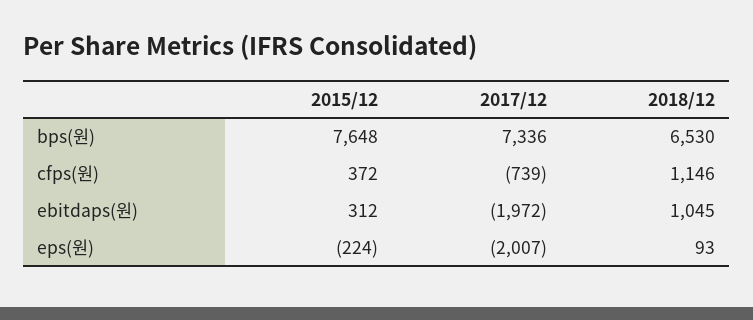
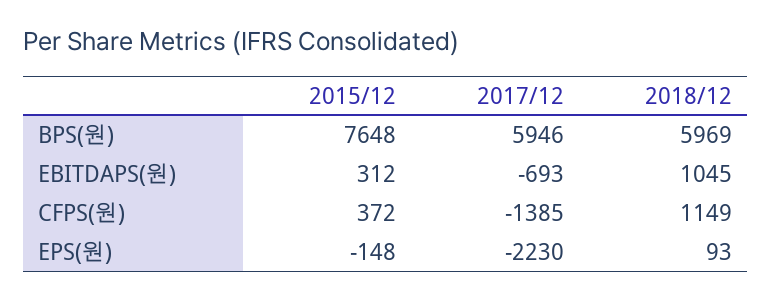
  {
    "2015/12": {
      "bps(원)": 7648,
      "cfps(원)": 372,
      "ebitdaps(원)": 312,
-     "eps(원)": -224
+     "eps(원)": -148
    },
    "2017/12": {
-     "bps(원)": 7336,
+     "bps(원)": 5946,
-     "cfps(원)": -739,
+     "cfps(원)": -1385,
-     "ebitdaps(원)": -1972,
+     "ebitdaps(원)": -693,
-     "eps(원)": -2007
+     "eps(원)": -2230
    },
    "2018/12": {
-     "bps(원)": 6530,
+     "bps(원)": 5969,
-     "cfps(원)": 1146,
+     "cfps(원)": 1149,
      "ebitdaps(원)": 1045,
      "eps(원)": 93
    }
  }

